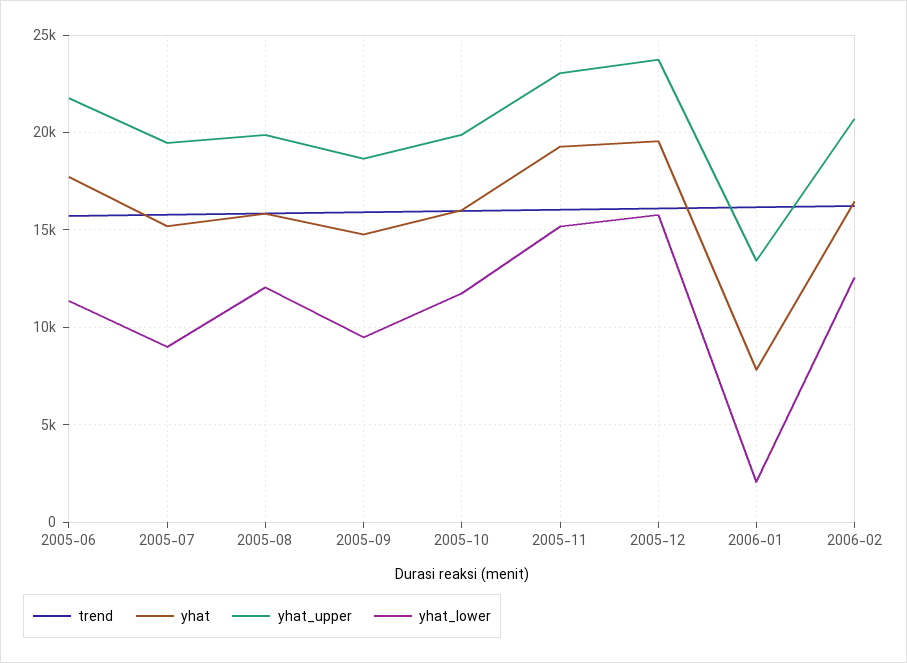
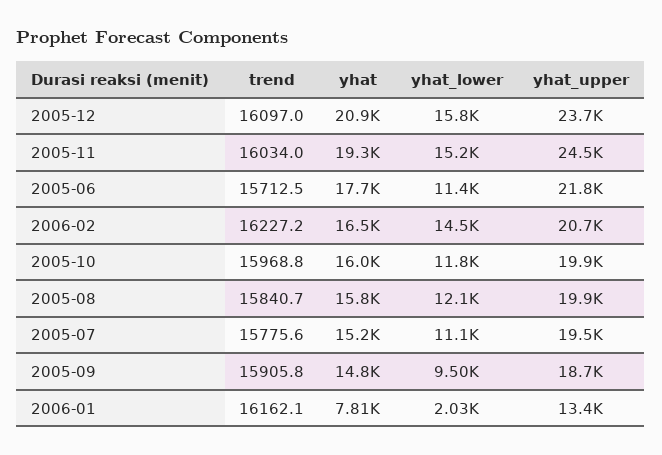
  {
    "trend": {
      "2005-06": 15712.5,
      "2005-07": 15775.6,
      "2005-08": 15840.7,
      "2005-09": 15905.8,
      "2005-10": 15968.8,
      "2005-11": 16034,
      "2005-12": 16097,
      "2006-01": 16162.1,
      "2006-02": 16227.2
    },
    "yhat": {
      "2005-06": 17700,
      "2005-07": 15200,
      "2005-08": 15800,
      "2005-09": 14800,
      "2005-10": 16000,
      "2005-11": 19300,
-     "2005-12": 19500,
+     "2005-12": 20900,
      "2006-01": 7810,
      "2006-02": 16500
    },
    "yhat_upper": {
      "2005-06": 21800,
      "2005-07": 19500,
      "2005-08": 19900,
      "2005-09": 18700,
      "2005-10": 19900,
-     "2005-11": 23000,
+     "2005-11": 24500,
      "2005-12": 23700,
      "2006-01": 13400,
      "2006-02": 20700
    },
    "yhat_lower": {
      "2005-06": 11400,
-     "2005-07": 9000,
+     "2005-07": 11100,
      "2005-08": 12100,
      "2005-09": 9500,
      "2005-10": 11800,
      "2005-11": 15200,
      "2005-12": 15800,
      "2006-01": 2030,
-     "2006-02": 12500
+     "2006-02": 14500
    }
  }

